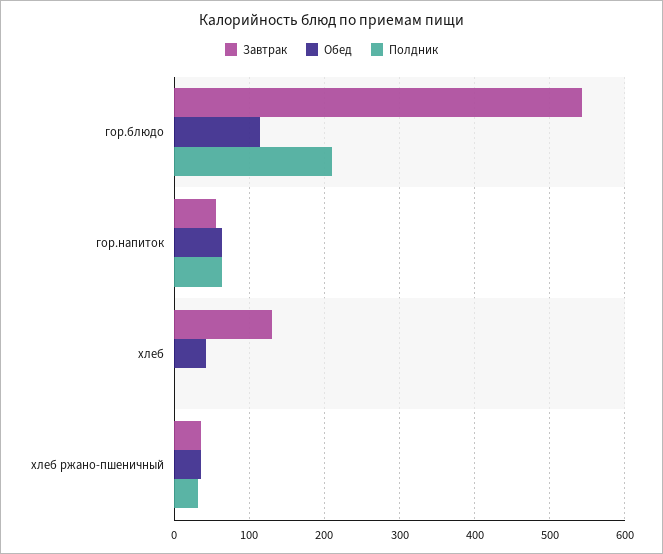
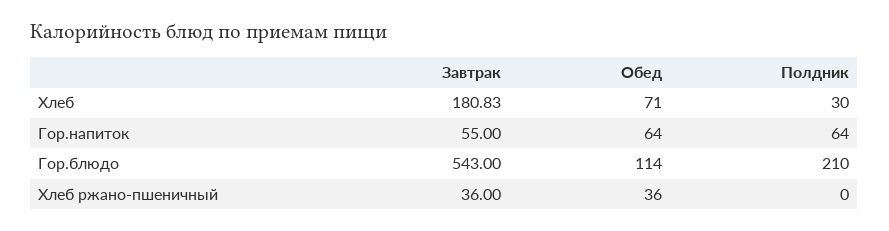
  {
    "Завтрак": {
      "гор.блюдо": 543,
      "гор.напиток": 55,
-     "хлеб": 130,
+     "хлеб": 180.83,
      "хлеб ржано-пшеничный": 36
    },
    "Обед": {
      "гор.блюдо": 114,
      "гор.напиток": 64,
-     "хлеб": 40,
+     "хлеб": 71,
      "хлеб ржано-пшеничный": 36
    },
    "Полдник": {
      "гор.блюдо": 210,
      "гор.напиток": 64,
-     "хлеб": 0,
+     "хлеб": 30,
-     "хлеб ржано-пшеничный": 30
+     "хлеб ржано-пшеничный": 0
    }
  }

